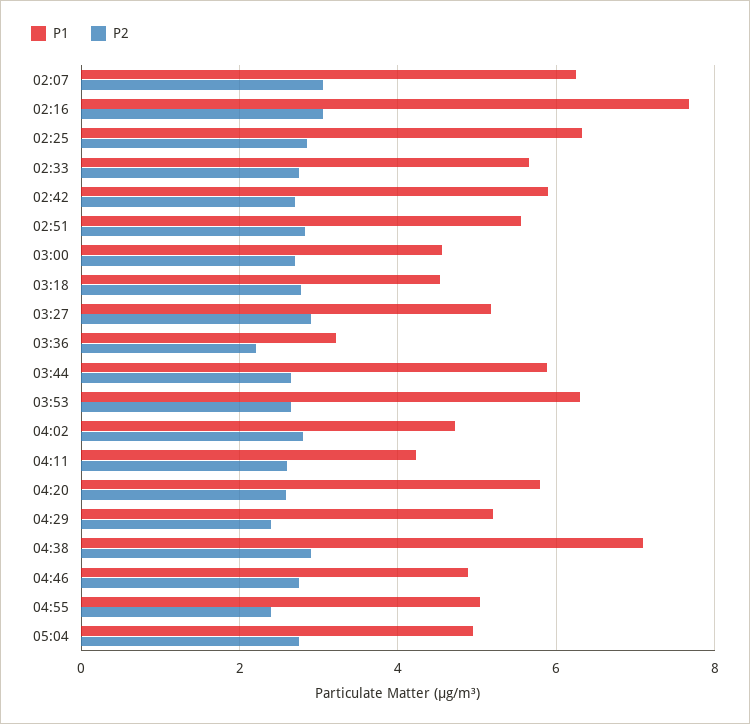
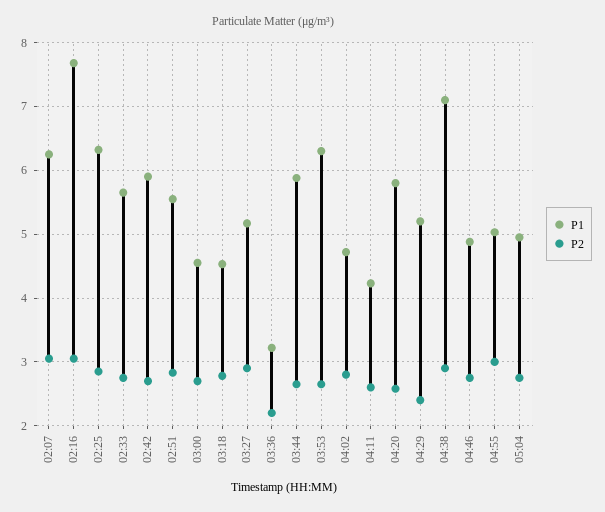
  {
    "P1": {
      "02:07": 6.3,
      "02:16": 7.7,
      "02:25": 6.3,
      "02:33": 5.7,
      "02:42": 5.9,
      "02:51": 5.6,
      "03:00": 4.6,
      "03:18": 4.5,
      "03:27": 5.2,
      "03:36": 3.2,
      "03:44": 5.9,
      "03:53": 6.3,
      "04:02": 4.7,
      "04:11": 4.2,
      "04:20": 5.8,
      "04:29": 5.2,
      "04:38": 7.1,
      "04:46": 4.9,
      "04:55": 5,
      "05:04": 5
    },
    "P2": {
      "02:07": 3.1,
      "02:16": 3.1,
      "02:25": 2.9,
      "02:33": 2.8,
      "02:42": 2.7,
      "02:51": 2.8,
      "03:00": 2.7,
      "03:18": 2.8,
      "03:27": 2.9,
      "03:36": 2.2,
      "03:44": 2.7,
      "03:53": 2.7,
      "04:02": 2.8,
      "04:11": 2.6,
      "04:20": 2.6,
      "04:29": 2.4,
      "04:38": 2.9,
      "04:46": 2.8,
-     "04:55": 2.4,
+     "04:55": 3,
      "05:04": 2.8
    }
  }

